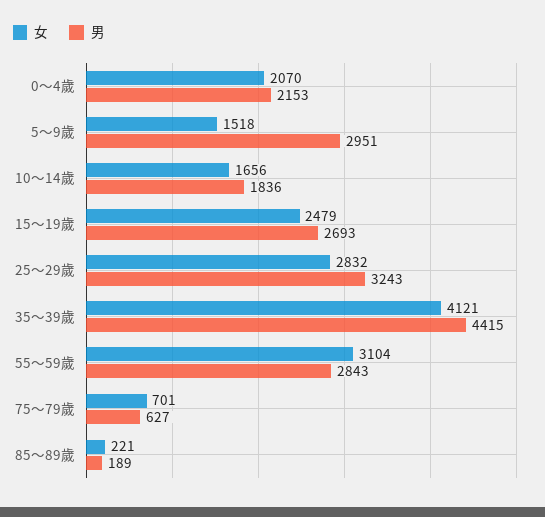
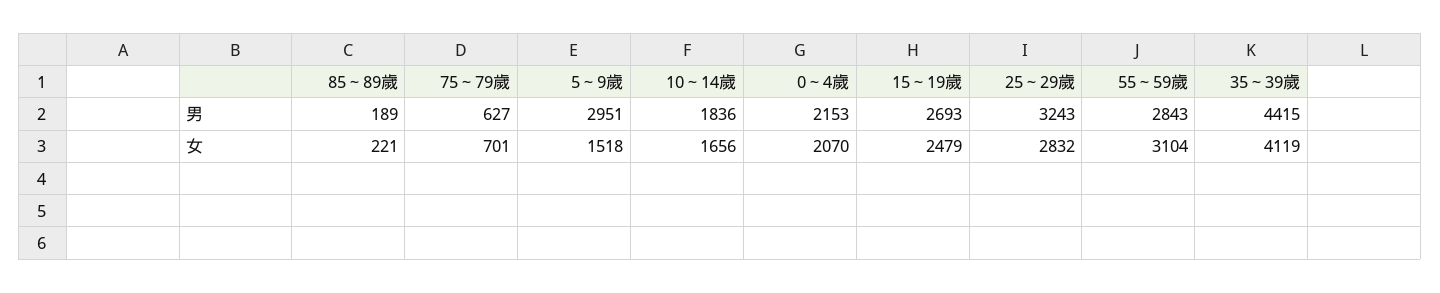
  {
    "女": {
      "0～4歲": 2070,
      "5～9歲": 1518,
      "10～14歲": 1656,
      "15～19歲": 2479,
      "25～29歲": 2832,
-     "35～39歲": 4121,
+     "35～39歲": 4119,
      "55～59歲": 3104,
      "75～79歲": 701,
      "85～89歲": 221
    },
    "男": {
      "0～4歲": 2153,
      "5～9歲": 2951,
      "10～14歲": 1836,
      "15～19歲": 2693,
      "25～29歲": 3243,
      "35～39歲": 4415,
      "55～59歲": 2843,
      "75～79歲": 627,
      "85～89歲": 189
    }
  }

